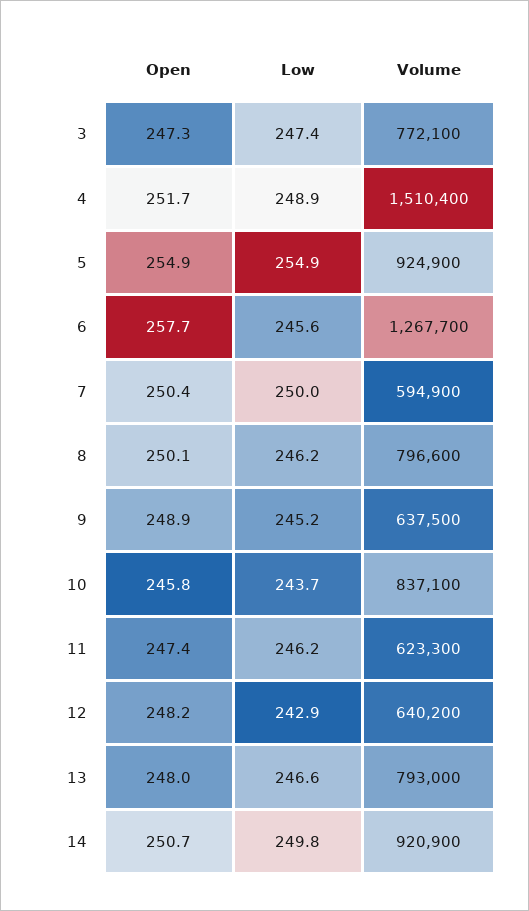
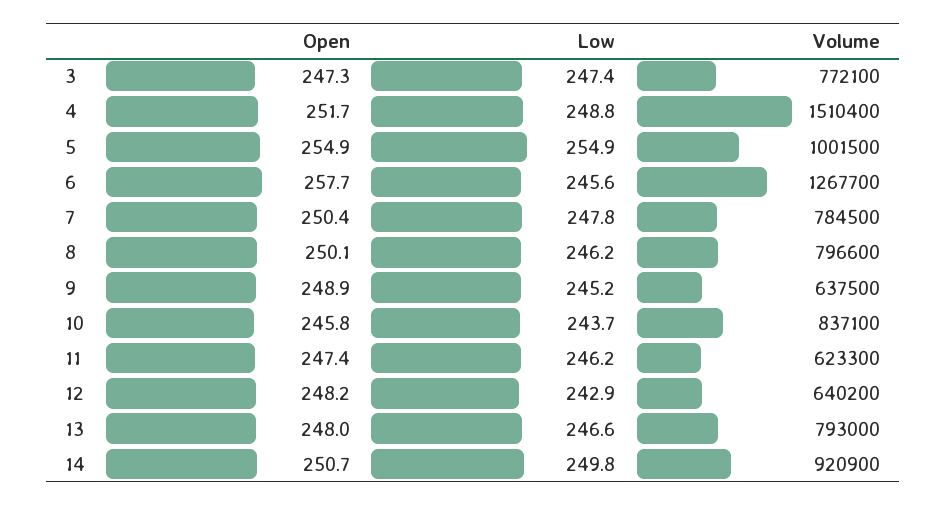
  {
    "Open": {
      "3": 247.3,
      "4": 251.7,
      "5": 254.9,
      "6": 257.7,
      "7": 250.4,
      "8": 250.1,
      "9": 248.9,
      "10": 245.8,
      "11": 247.4,
      "12": 248.2,
      "13": 248,
      "14": 250.7
    },
    "Low": {
      "3": 247.4,
-     "4": 248.9,
+     "4": 248.8,
      "5": 254.9,
      "6": 245.6,
-     "7": 250,
+     "7": 247.8,
      "8": 246.2,
      "9": 245.2,
      "10": 243.7,
      "11": 246.2,
      "12": 242.9,
      "13": 246.6,
      "14": 249.8
    },
    "Volume": {
      "3": 772100,
      "4": 1510400,
-     "5": 924900,
+     "5": 1001500,
      "6": 1267700,
-     "7": 594900,
+     "7": 784500,
      "8": 796600,
      "9": 637500,
      "10": 837100,
      "11": 623300,
      "12": 640200,
      "13": 793000,
      "14": 920900
    }
  }

